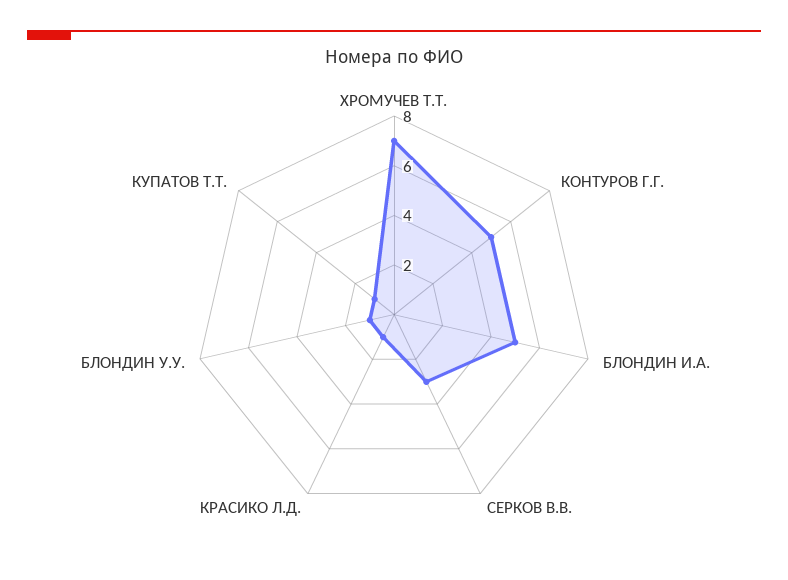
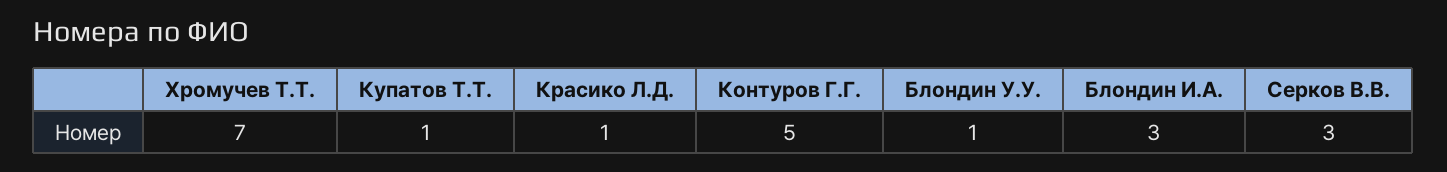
  {
    "ХРОМУЧЕВ Т.Т.": 7,
    "КОНТУРОВ Г.Г.": 5,
-   "БЛОНДИН И.А.": 5,
+   "БЛОНДИН И.А.": 3,
    "СЕРКОВ В.В.": 3,
    "КРАСИКО Л.Д.": 1,
    "БЛОНДИН У.У.": 1,
    "КУПАТОВ Т.Т.": 1
  }

